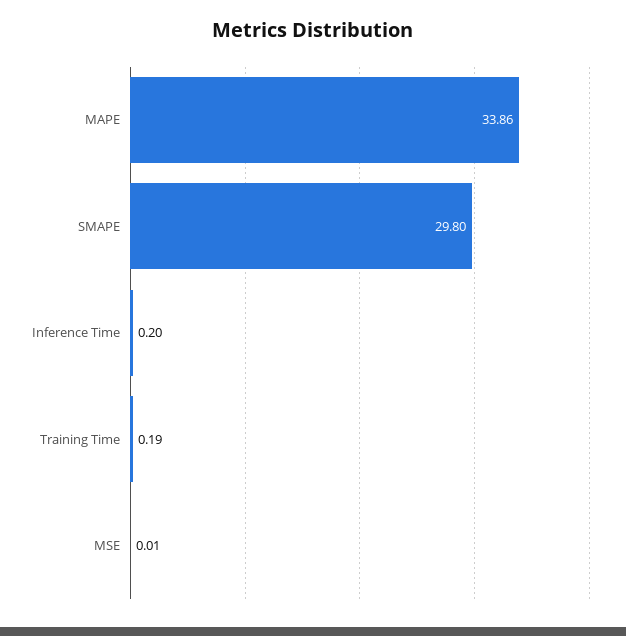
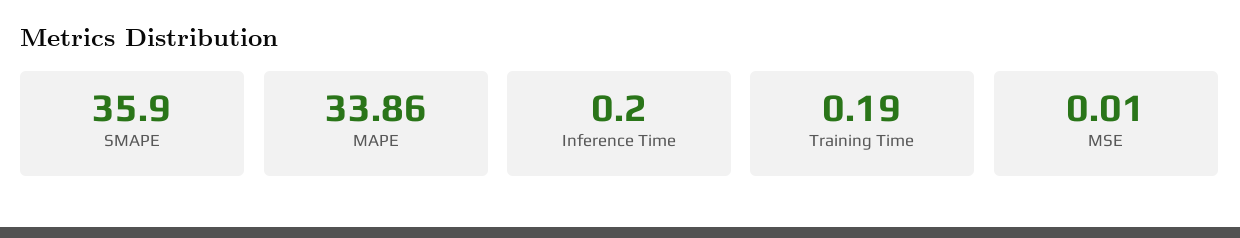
  {
    "MAPE": 33.86,
-   "SMAPE": 29.8,
+   "SMAPE": 35.9,
    "Inference Time": 0.2,
    "Training Time": 0.19,
    "MSE": 0.01
  }

